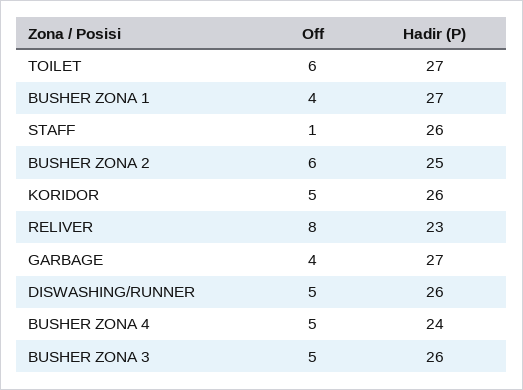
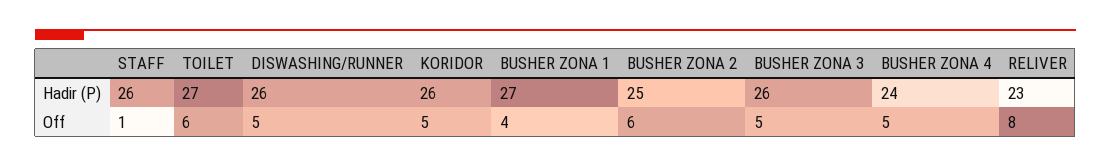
  {
    "Off": {
      "TOILET": 6,
      "BUSHER ZONA 1": 4,
      "STAFF": 1,
      "BUSHER ZONA 2": 6,
      "KORIDOR": 5,
      "RELIVER": 8,
-     "GARBAGE": 4,
      "DISWASHING/RUNNER": 5,
      "BUSHER ZONA 4": 5,
      "BUSHER ZONA 3": 5
    },
    "Hadir (P)": {
      "TOILET": 27,
      "BUSHER ZONA 1": 27,
      "STAFF": 26,
      "BUSHER ZONA 2": 25,
      "KORIDOR": 26,
      "RELIVER": 23,
-     "GARBAGE": 27,
      "DISWASHING/RUNNER": 26,
      "BUSHER ZONA 4": 24,
      "BUSHER ZONA 3": 26
    }
  }

